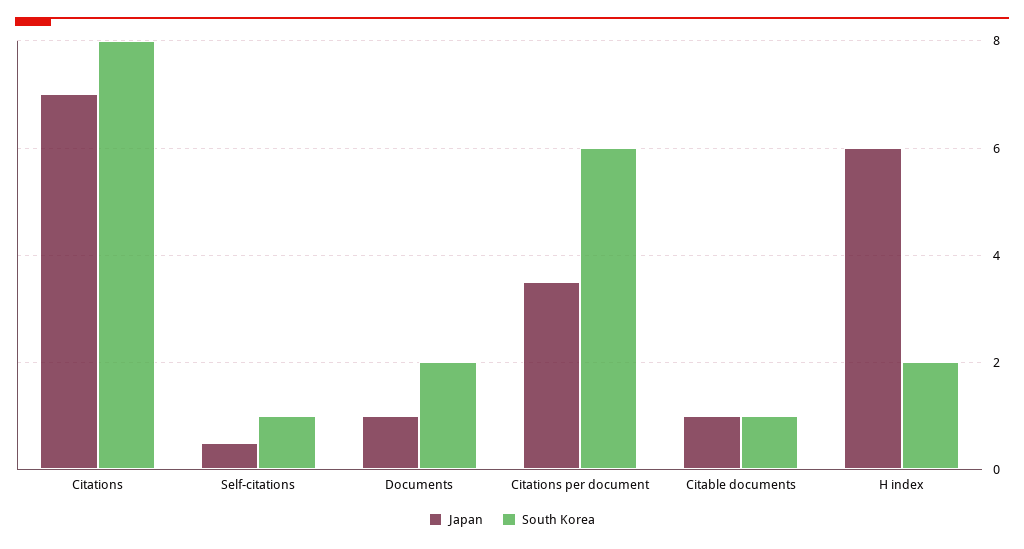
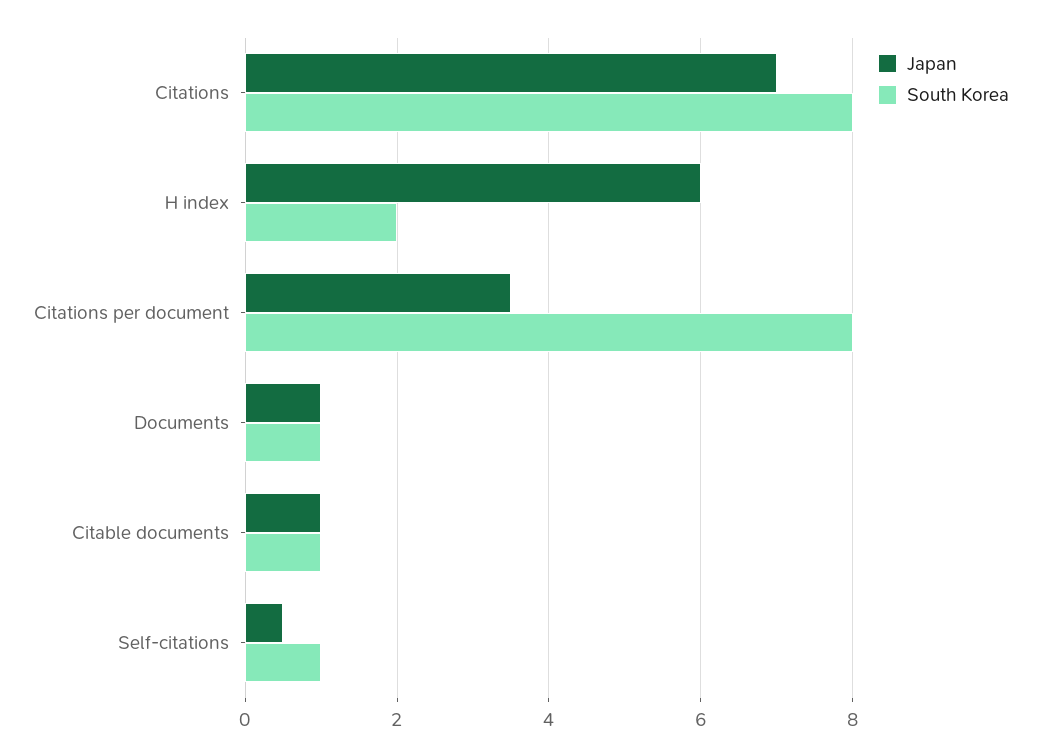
  {
    "Japan": {
      "Citations": 7,
      "Self-citations": 0.5,
      "Documents": 1,
      "Citations per document": 3.5,
      "Citable documents": 1,
      "H index": 6
    },
    "South Korea": {
      "Citations": 8,
      "Self-citations": 1,
-     "Documents": 2,
+     "Documents": 1,
-     "Citations per document": 6,
+     "Citations per document": 8,
      "Citable documents": 1,
      "H index": 2
    }
  }

